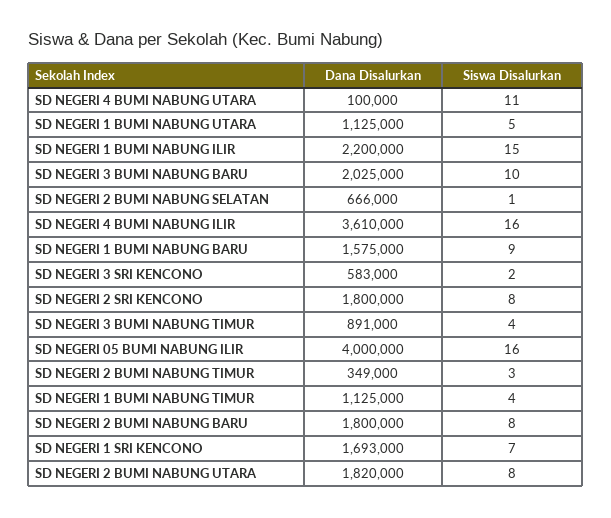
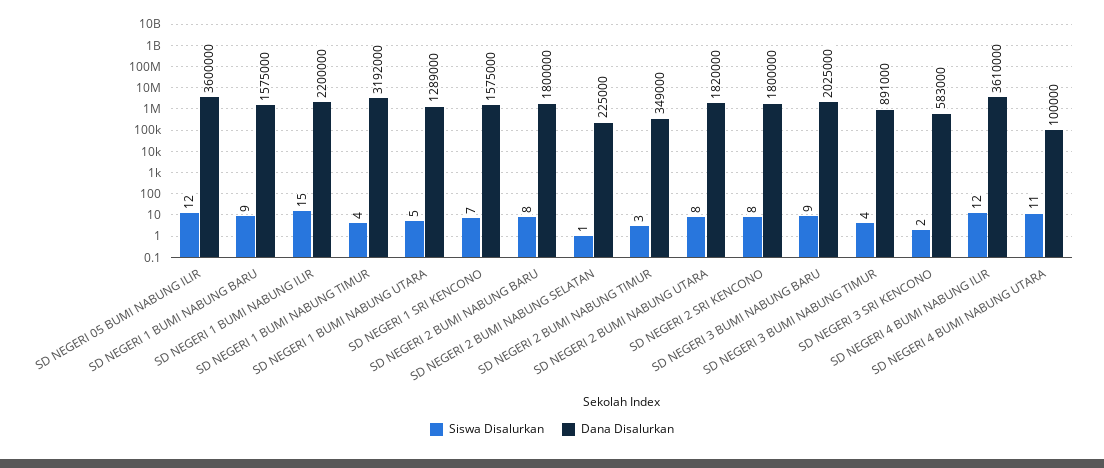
  {
    "Dana Disalurkan": {
      "SD NEGERI 4 BUMI NABUNG UTARA": 100000,
-     "SD NEGERI 1 BUMI NABUNG UTARA": 1125000,
+     "SD NEGERI 1 BUMI NABUNG UTARA": 1289000,
      "SD NEGERI 1 BUMI NABUNG ILIR": 2200000,
      "SD NEGERI 3 BUMI NABUNG BARU": 2025000,
-     "SD NEGERI 2 BUMI NABUNG SELATAN": 666000,
+     "SD NEGERI 2 BUMI NABUNG SELATAN": 225000,
      "SD NEGERI 4 BUMI NABUNG ILIR": 3610000,
      "SD NEGERI 1 BUMI NABUNG BARU": 1575000,
      "SD NEGERI 3 SRI KENCONO": 583000,
      "SD NEGERI 2 SRI KENCONO": 1800000,
      "SD NEGERI 3 BUMI NABUNG TIMUR": 891000,
-     "SD NEGERI 05 BUMI NABUNG ILIR": 4000000,
+     "SD NEGERI 05 BUMI NABUNG ILIR": 3600000,
      "SD NEGERI 2 BUMI NABUNG TIMUR": 349000,
-     "SD NEGERI 1 BUMI NABUNG TIMUR": 1125000,
+     "SD NEGERI 1 BUMI NABUNG TIMUR": 3192000,
      "SD NEGERI 2 BUMI NABUNG BARU": 1800000,
-     "SD NEGERI 1 SRI KENCONO": 1693000,
+     "SD NEGERI 1 SRI KENCONO": 1575000,
      "SD NEGERI 2 BUMI NABUNG UTARA": 1820000
    },
    "Siswa Disalurkan": {
      "SD NEGERI 4 BUMI NABUNG UTARA": 11,
      "SD NEGERI 1 BUMI NABUNG UTARA": 5,
      "SD NEGERI 1 BUMI NABUNG ILIR": 15,
-     "SD NEGERI 3 BUMI NABUNG BARU": 10,
+     "SD NEGERI 3 BUMI NABUNG BARU": 9,
      "SD NEGERI 2 BUMI NABUNG SELATAN": 1,
-     "SD NEGERI 4 BUMI NABUNG ILIR": 16,
+     "SD NEGERI 4 BUMI NABUNG ILIR": 12,
      "SD NEGERI 1 BUMI NABUNG BARU": 9,
      "SD NEGERI 3 SRI KENCONO": 2,
      "SD NEGERI 2 SRI KENCONO": 8,
      "SD NEGERI 3 BUMI NABUNG TIMUR": 4,
-     "SD NEGERI 05 BUMI NABUNG ILIR": 16,
+     "SD NEGERI 05 BUMI NABUNG ILIR": 12,
      "SD NEGERI 2 BUMI NABUNG TIMUR": 3,
      "SD NEGERI 1 BUMI NABUNG TIMUR": 4,
      "SD NEGERI 2 BUMI NABUNG BARU": 8,
      "SD NEGERI 1 SRI KENCONO": 7,
      "SD NEGERI 2 BUMI NABUNG UTARA": 8
    }
  }

